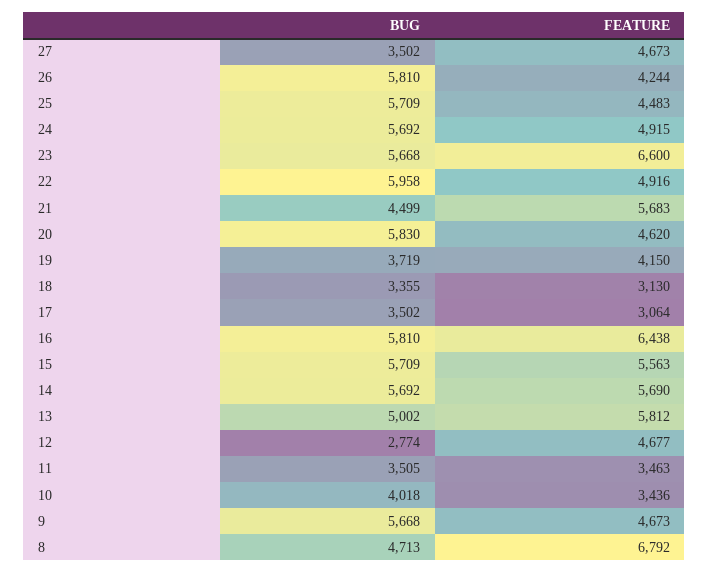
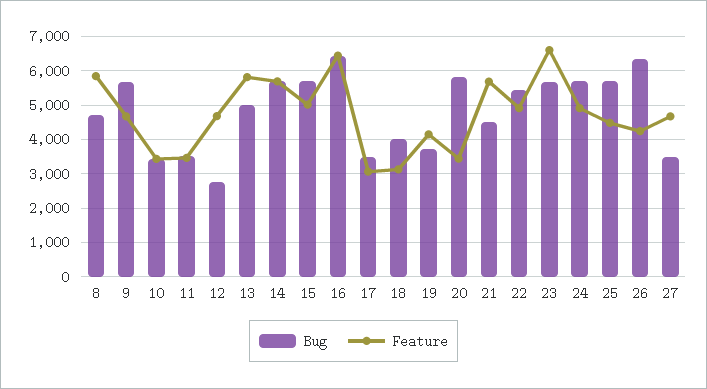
  {
    "BUG": {
      "27": 3502,
-     "26": 5810,
+     "26": 6400,
      "25": 5709,
      "24": 5692,
      "23": 5668,
-     "22": 5958,
+     "22": 5400,
      "21": 4499,
      "20": 5830,
      "19": 3719,
-     "18": 3355,
+     "18": 4000,
      "17": 3502,
-     "16": 5810,
+     "16": 6400,
      "15": 5709,
      "14": 5692,
      "13": 5002,
      "12": 2774,
      "11": 3505,
-     "10": 4018,
+     "10": 3400,
      "9": 5668,
      "8": 4713
    },
    "FEATURE": {
      "27": 4673,
      "26": 4244,
      "25": 4483,
      "24": 4915,
      "23": 6600,
      "22": 4916,
      "21": 5683,
-     "20": 4620,
+     "20": 3400,
      "19": 4150,
      "18": 3130,
      "17": 3064,
      "16": 6438,
-     "15": 5563,
+     "15": 5000,
      "14": 5690,
      "13": 5812,
      "12": 4677,
      "11": 3463,
      "10": 3436,
      "9": 4673,
-     "8": 6792
+     "8": 5800
    }
  }

